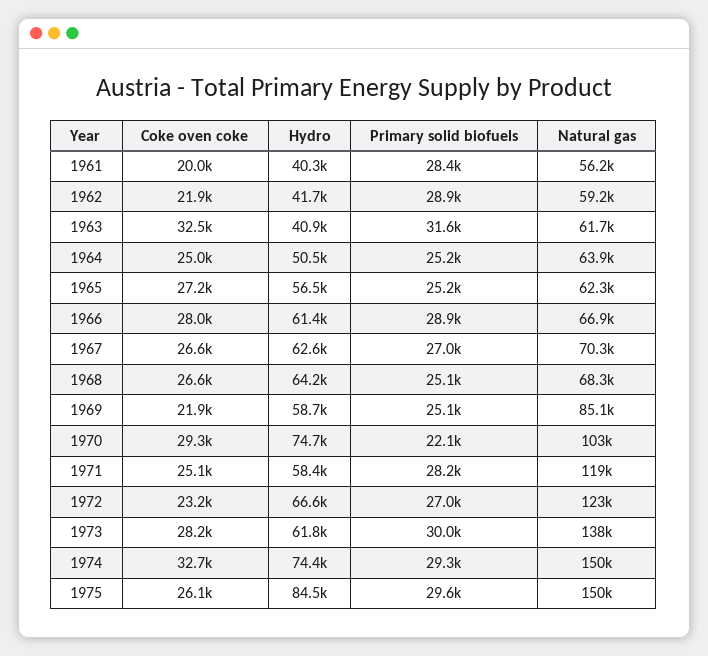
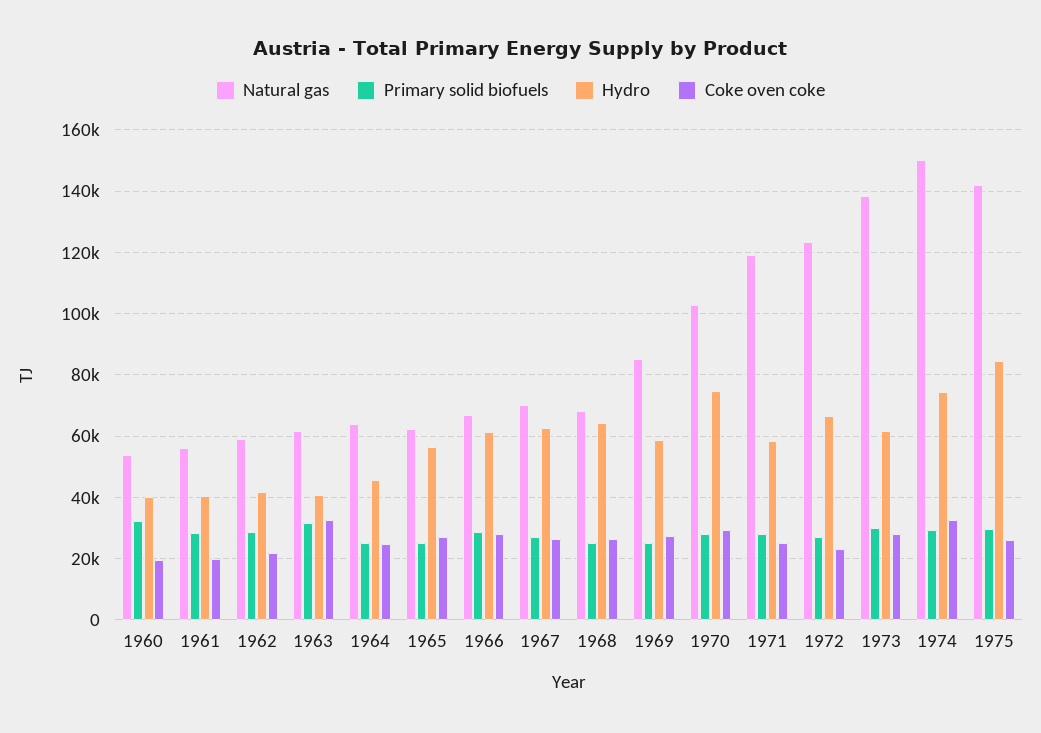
  {
    "Coke oven coke": {
      "1961": 20000,
      "1962": 21900,
      "1963": 32500,
      "1964": 25000,
      "1965": 27200,
      "1966": 28000,
      "1967": 26600,
      "1968": 26600,
-     "1969": 21900,
+     "1969": 28000,
      "1970": 29300,
      "1971": 25100,
      "1972": 23200,
      "1973": 28200,
      "1974": 32700,
-     "1975": 26100
+     "1975": 26100,
+     "1960": 20000
    },
    "Hydro": {
      "1961": 40300,
      "1962": 41700,
      "1963": 40900,
-     "1964": 50500,
+     "1964": 46000,
      "1965": 56500,
      "1966": 61400,
      "1967": 62600,
      "1968": 64200,
      "1969": 58700,
      "1970": 74700,
      "1971": 58400,
      "1972": 66600,
      "1973": 61800,
      "1974": 74400,
-     "1975": 84500
+     "1975": 84500,
+     "1960": 40000
    },
    "Primary solid biofuels": {
      "1961": 28400,
      "1962": 28900,
      "1963": 31600,
      "1964": 25200,
      "1965": 25200,
      "1966": 28900,
      "1967": 27000,
      "1968": 25100,
      "1969": 25100,
-     "1970": 22100,
+     "1970": 28000,
      "1971": 28200,
      "1972": 27000,
      "1973": 30000,
      "1974": 29300,
-     "1975": 29600
+     "1975": 29600,
+     "1960": 32000
    },
    "Natural gas": {
      "1961": 56200,
      "1962": 59200,
      "1963": 61700,
      "1964": 63900,
      "1965": 62300,
      "1966": 66900,
      "1967": 70300,
      "1968": 68300,
      "1969": 85100,
      "1970": 103000,
      "1971": 119000,
      "1972": 123000,
      "1973": 138000,
      "1974": 150000,
-     "1975": 150000
+     "1975": 142000,
+     "1960": 54000
    }
  }

